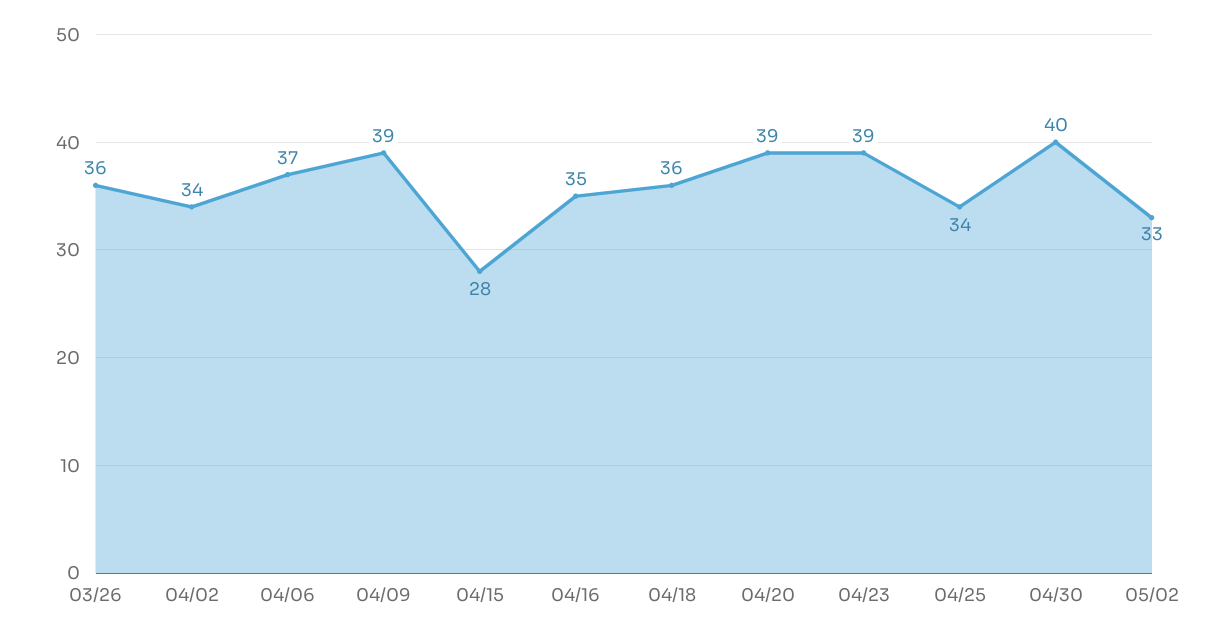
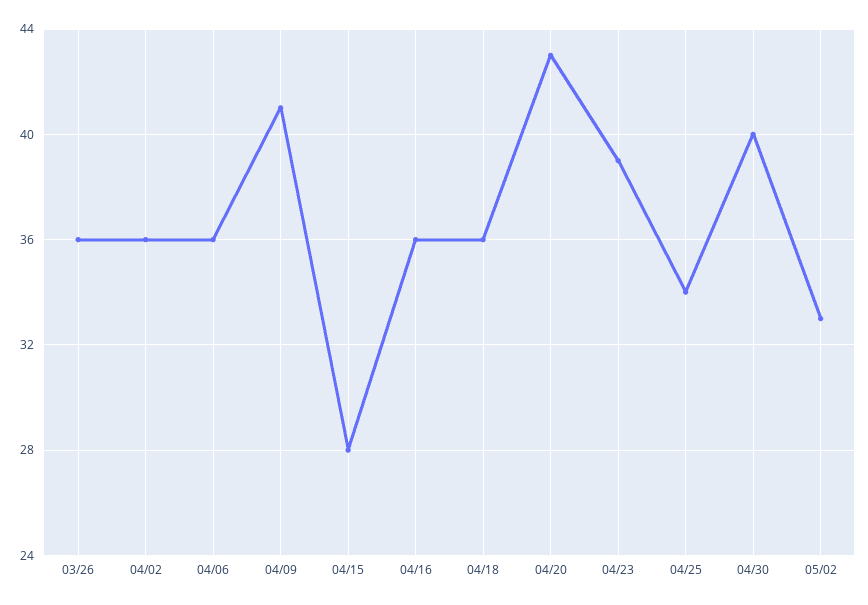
  {
    "03/26": 36,
-   "04/02": 34,
+   "04/02": 36,
-   "04/06": 37,
+   "04/06": 36,
-   "04/09": 39,
+   "04/09": 41,
    "04/15": 28,
-   "04/16": 35,
+   "04/16": 36,
    "04/18": 36,
-   "04/20": 39,
+   "04/20": 43,
    "04/23": 39,
    "04/25": 34,
    "04/30": 40,
    "05/02": 33
  }

